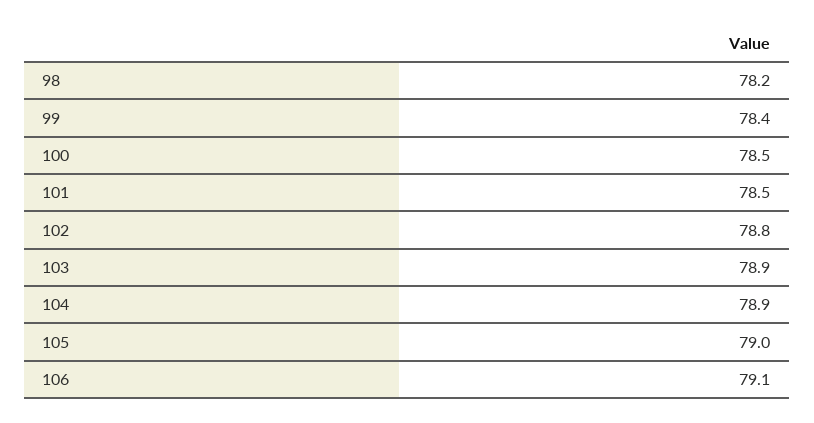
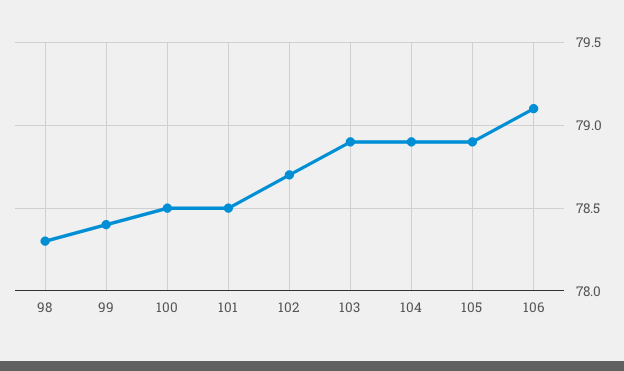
  {
-   "98": 78.2,
+   "98": 78.3,
    "99": 78.4,
    "100": 78.5,
    "101": 78.5,
-   "102": 78.8,
+   "102": 78.7,
    "103": 78.9,
    "104": 78.9,
-   "105": 79,
+   "105": 78.9,
    "106": 79.1
  }

